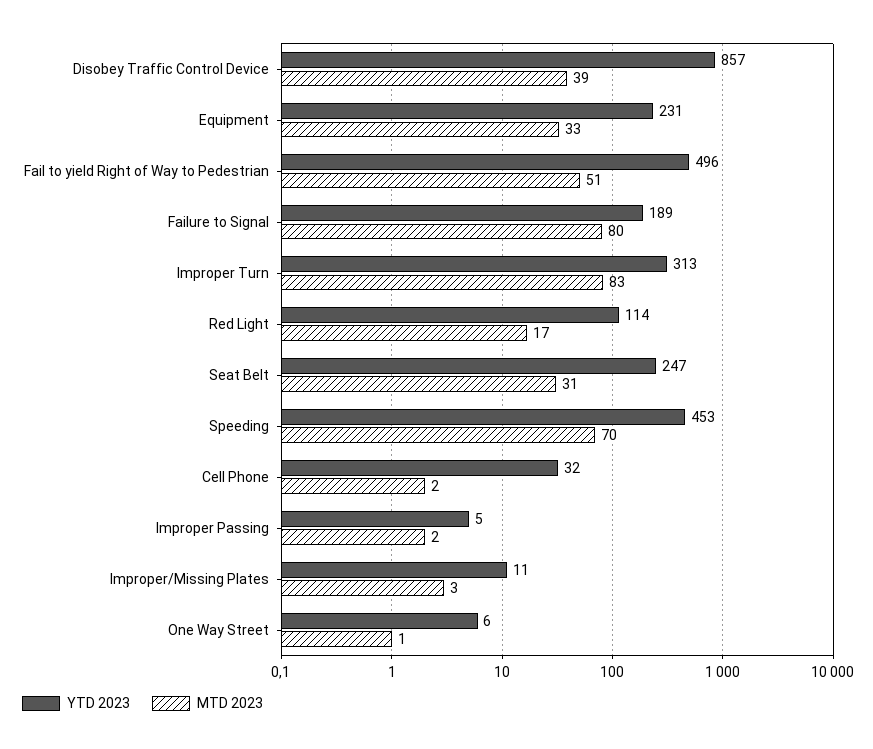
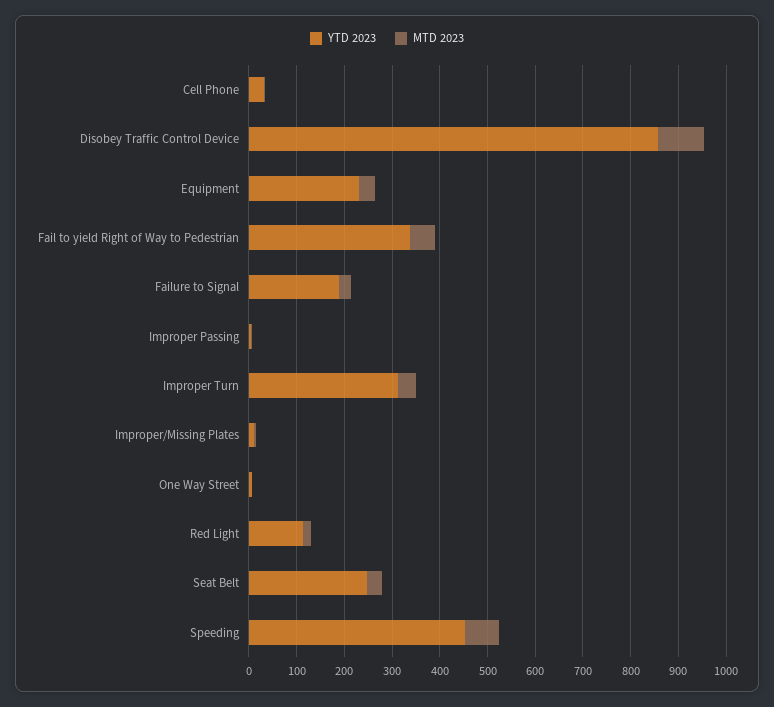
  {
    "YTD 2023": {
      "Disobey Traffic Control Device": 857,
      "Equipment": 231,
-     "Fail to yield Right of Way to Pedestrian": 496,
+     "Fail to yield Right of Way to Pedestrian": 340,
      "Failure to Signal": 189,
      "Improper Turn": 313,
      "Red Light": 114,
      "Seat Belt": 247,
      "Speeding": 453,
      "Cell Phone": 32,
      "Improper Passing": 5,
      "Improper/Missing Plates": 11,
      "One Way Street": 6
    },
    "MTD 2023": {
-     "Disobey Traffic Control Device": 39,
+     "Disobey Traffic Control Device": 100,
      "Equipment": 33,
      "Fail to yield Right of Way to Pedestrian": 51,
-     "Failure to Signal": 80,
+     "Failure to Signal": 20,
-     "Improper Turn": 83,
+     "Improper Turn": 40,
      "Red Light": 17,
      "Seat Belt": 31,
      "Speeding": 70,
      "Cell Phone": 2,
      "Improper Passing": 2,
      "Improper/Missing Plates": 3,
      "One Way Street": 1
    }
  }

